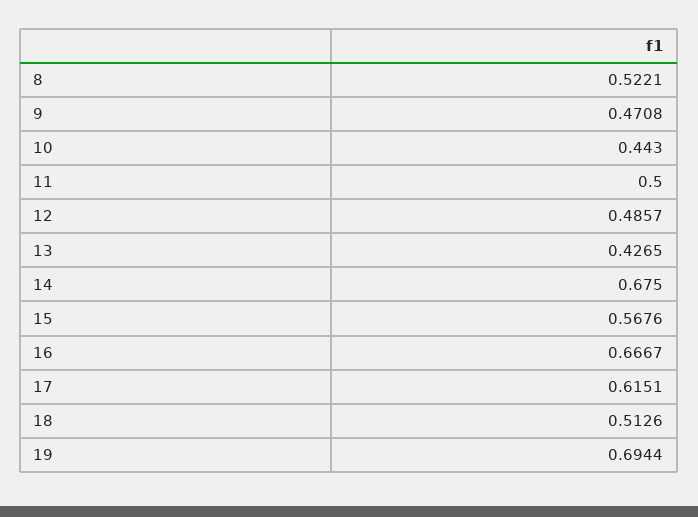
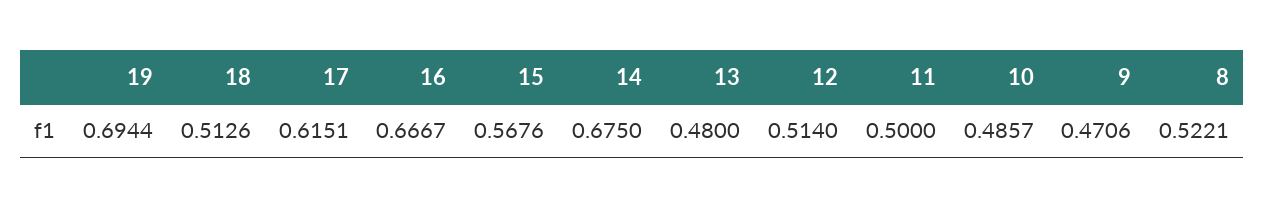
  {
    "8": 0.5221,
-   "9": 0.4708,
+   "9": 0.4706,
-   "10": 0.443,
+   "10": 0.4857,
    "11": 0.5,
-   "12": 0.4857,
+   "12": 0.514,
-   "13": 0.4265,
+   "13": 0.48,
    "14": 0.675,
    "15": 0.5676,
    "16": 0.6667,
    "17": 0.6151,
    "18": 0.5126,
    "19": 0.6944
  }

